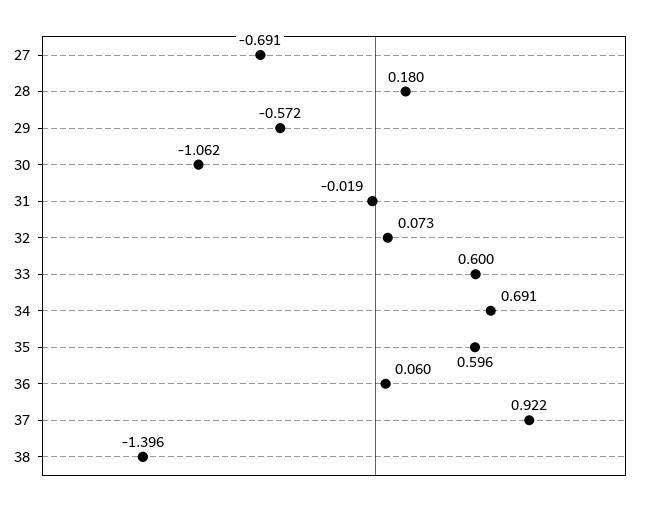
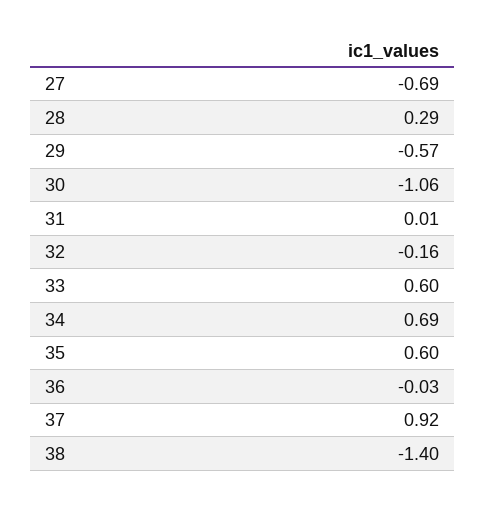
  {
    "27": -0.691,
-   "28": 0.18,
+   "28": 0.29,
    "29": -0.572,
    "30": -1.062,
-   "31": -0.019,
+   "31": 0.01,
-   "32": 0.073,
+   "32": -0.16,
    "33": 0.6,
    "34": 0.691,
    "35": 0.596,
-   "36": 0.06,
+   "36": -0.03,
    "37": 0.922,
    "38": -1.396
  }

